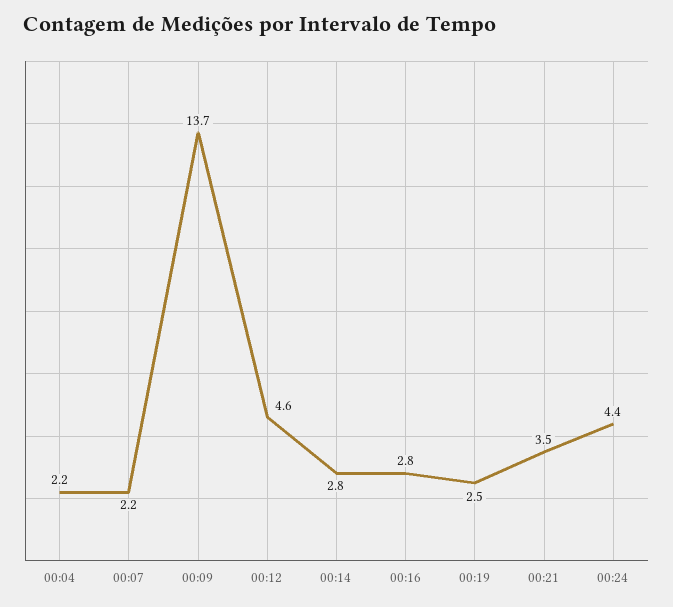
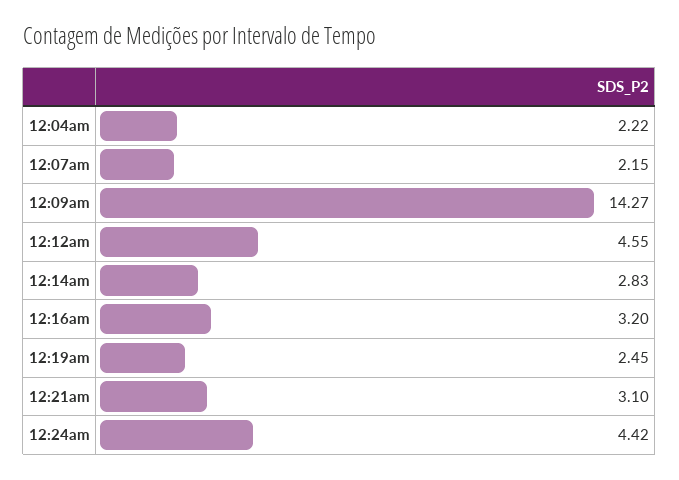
  {
    "00:04": 2.22,
    "00:07": 2.15,
-   "00:09": 13.7,
+   "00:09": 14.27,
    "00:12": 4.55,
    "00:14": 2.83,
-   "00:16": 2.8,
+   "00:16": 3.2,
    "00:19": 2.45,
-   "00:21": 3.5,
+   "00:21": 3.1,
    "00:24": 4.42
  }

